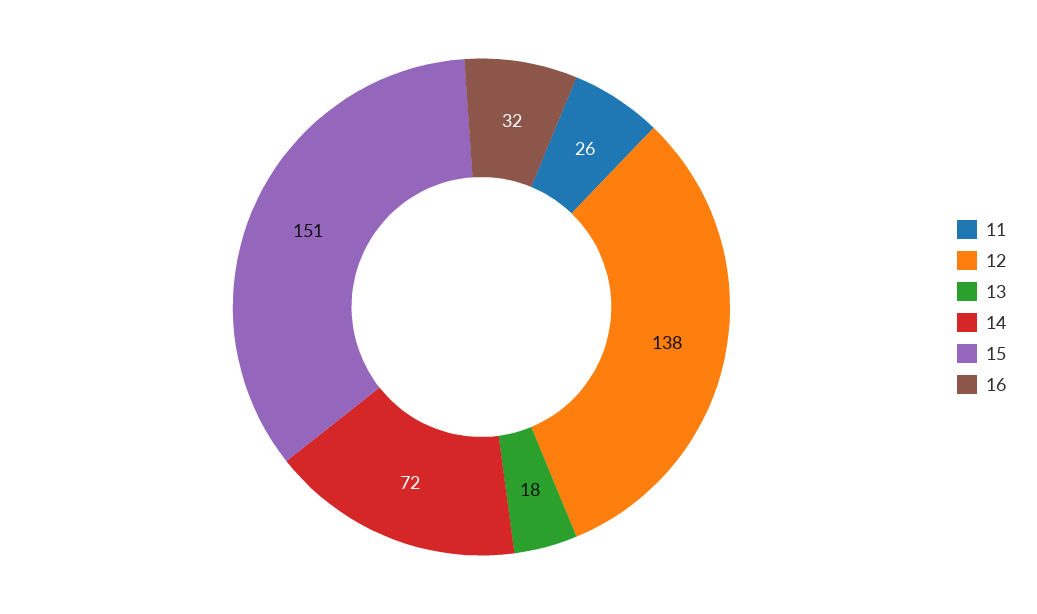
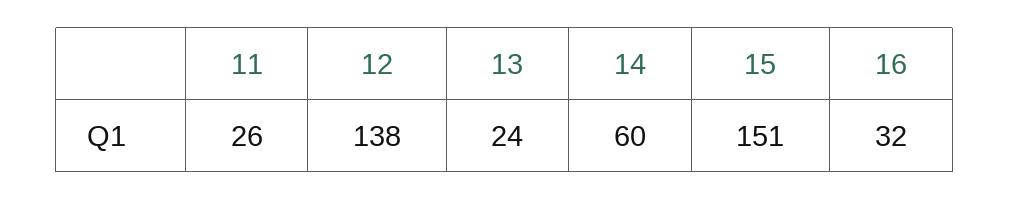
  {
    "11": 26,
    "12": 138,
-   "13": 18,
+   "13": 24,
-   "14": 72,
+   "14": 60,
    "15": 151,
    "16": 32
  }

